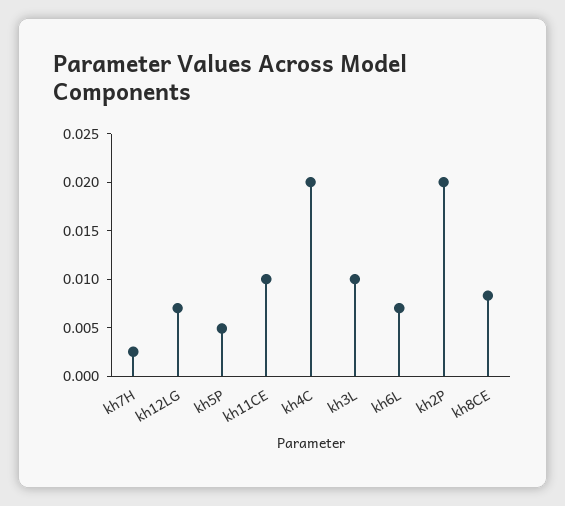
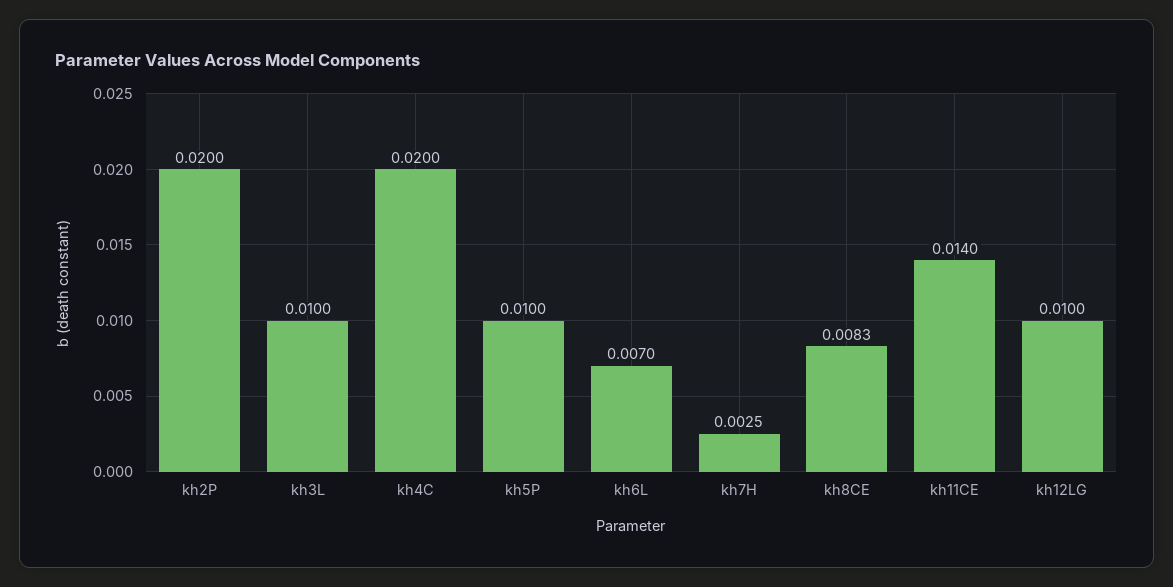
  {
    "kh7H": 0.0025,
-   "kh12LG": 0.007,
+   "kh12LG": 0.01,
-   "kh5P": 0.005,
+   "kh5P": 0.01,
-   "kh11CE": 0.01,
+   "kh11CE": 0.014,
    "kh4C": 0.02,
    "kh3L": 0.01,
    "kh6L": 0.007,
    "kh2P": 0.02,
    "kh8CE": 0.0083
  }

